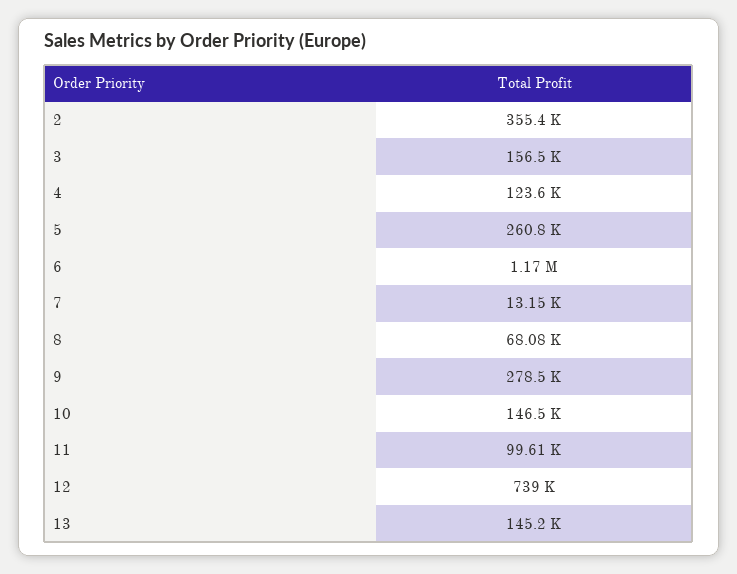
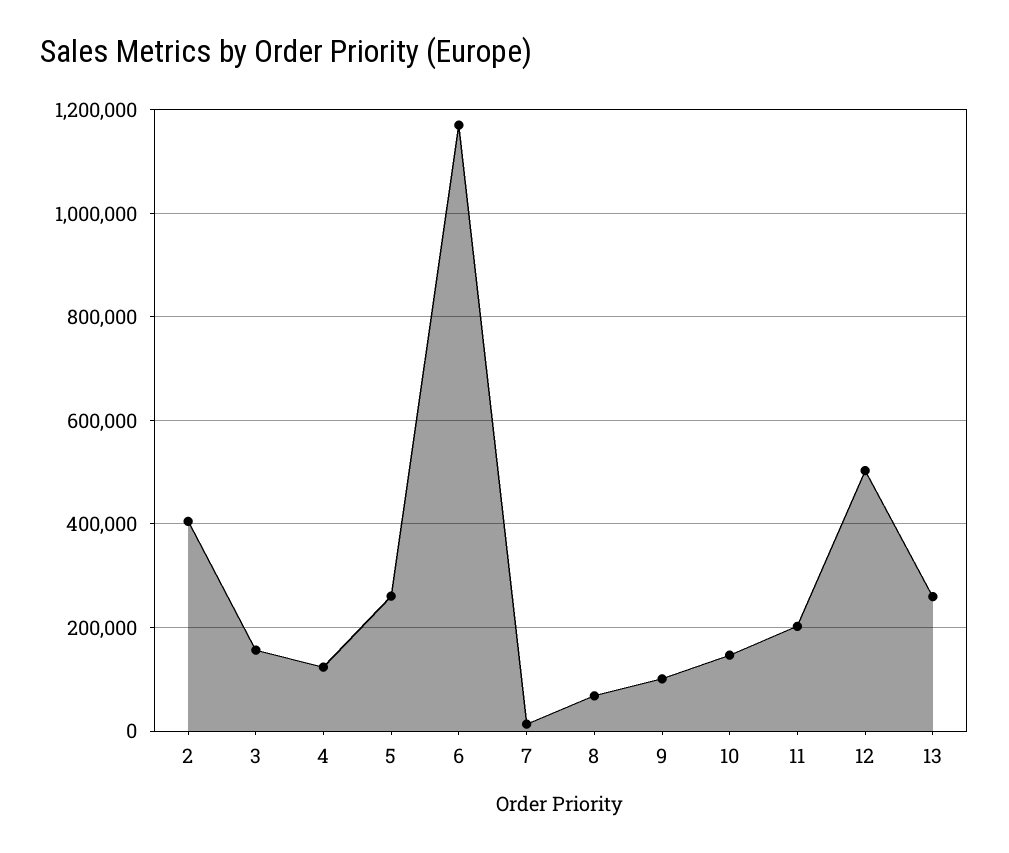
  {
-   "2": 355400,
+   "2": 400000,
    "3": 156500,
    "4": 123600,
    "5": 260800,
    "6": 1170000,
    "7": 13150,
    "8": 68080,
-   "9": 278500,
+   "9": 100000,
    "10": 146500,
-   "11": 99610,
+   "11": 200000,
-   "12": 739000,
+   "12": 500000,
-   "13": 145200
+   "13": 260000
  }

